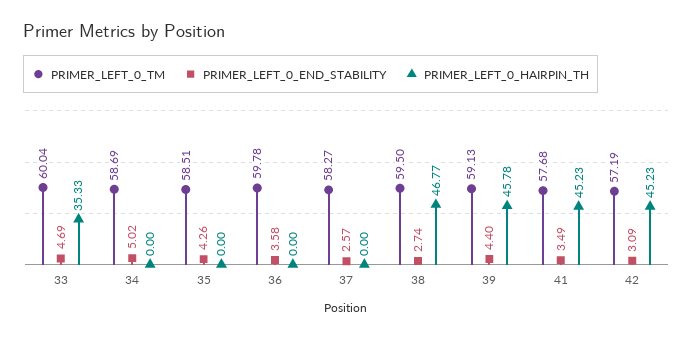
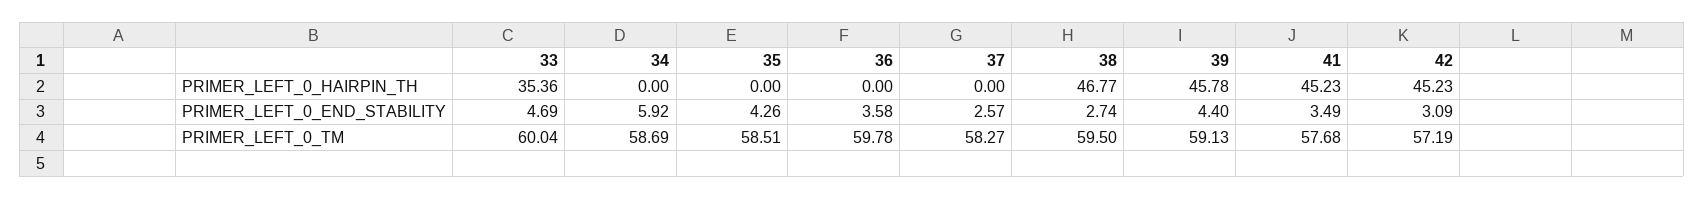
  {
    "PRIMER_LEFT_0_TM": {
      "33": 60.04,
      "34": 58.69,
      "35": 58.51,
      "36": 59.78,
      "37": 58.27,
      "38": 59.5,
      "39": 59.13,
      "41": 57.68,
      "42": 57.19
    },
    "PRIMER_LEFT_0_END_STABILITY": {
      "33": 4.69,
-     "34": 5.02,
+     "34": 5.92,
      "35": 4.26,
      "36": 3.58,
      "37": 2.57,
      "38": 2.74,
      "39": 4.4,
      "41": 3.49,
      "42": 3.09
    },
    "PRIMER_LEFT_0_HAIRPIN_TH": {
-     "33": 35.33,
+     "33": 35.36,
      "34": 0,
      "35": 0,
      "36": 0,
      "37": 0,
      "38": 46.77,
      "39": 45.78,
      "41": 45.23,
      "42": 45.23
    }
  }

